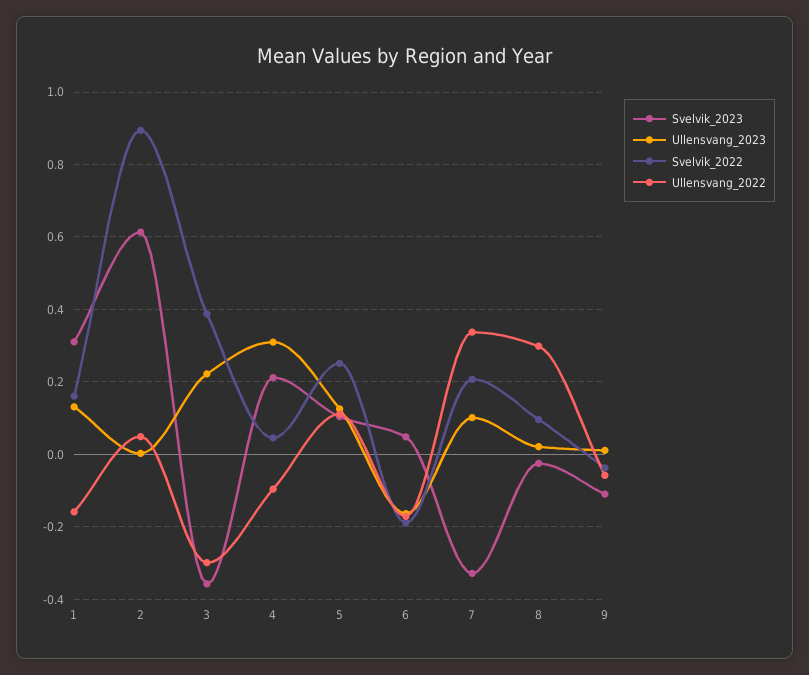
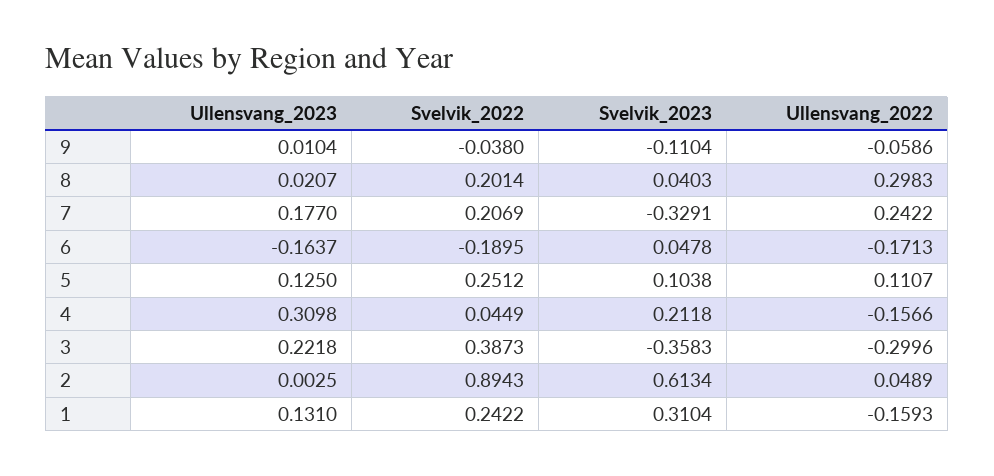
  {
    "Svelvik_2023": {
      "1": 0.3104,
      "2": 0.6134,
      "3": -0.3583,
      "4": 0.2118,
      "5": 0.1038,
      "6": 0.0478,
      "7": -0.3291,
-     "8": -0.02,
+     "8": 0.0403,
      "9": -0.1104
    },
    "Ullensvang_2023": {
      "1": 0.131,
      "2": 0.0025,
      "3": 0.2218,
      "4": 0.3098,
      "5": 0.125,
      "6": -0.1637,
-     "7": 0.1,
+     "7": 0.177,
      "8": 0.0207,
      "9": 0.0104
    },
    "Svelvik_2022": {
-     "1": 0.16,
+     "1": 0.2422,
      "2": 0.8943,
      "3": 0.3873,
      "4": 0.0449,
      "5": 0.2512,
      "6": -0.1895,
      "7": 0.2069,
-     "8": 0.1,
+     "8": 0.2014,
      "9": -0.038
    },
    "Ullensvang_2022": {
      "1": -0.1593,
      "2": 0.0489,
      "3": -0.2996,
-     "4": -0.1,
+     "4": -0.1566,
      "5": 0.1107,
      "6": -0.1713,
-     "7": 0.34,
+     "7": 0.2422,
      "8": 0.2983,
      "9": -0.0586
    }
  }

